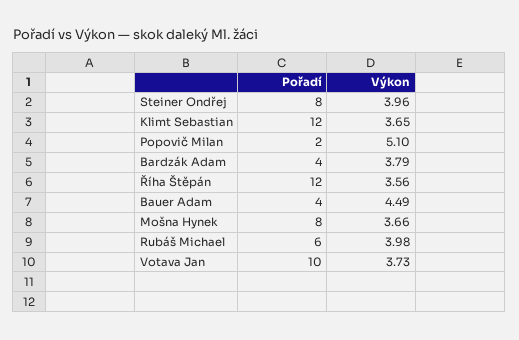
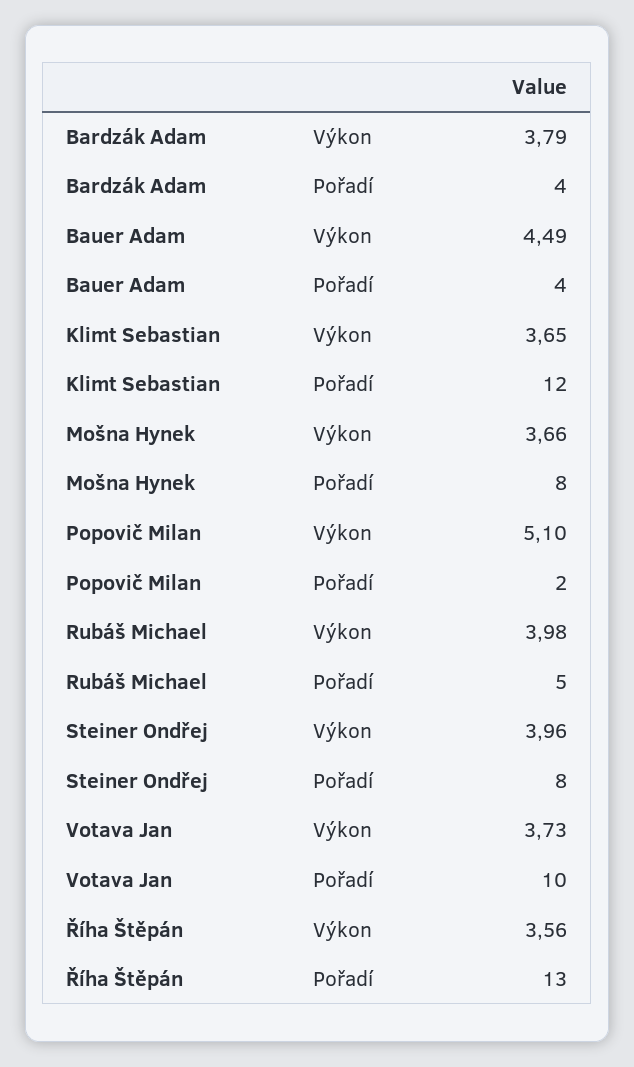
  {
    "Pořadí": {
      "Steiner Ondřej": 8,
      "Klimt Sebastian": 12,
      "Popovič Milan": 2,
      "Bardzák Adam": 4,
-     "Říha Štěpán": 12,
+     "Říha Štěpán": 13,
      "Bauer Adam": 4,
      "Mošna Hynek": 8,
-     "Rubáš Michael": 6,
+     "Rubáš Michael": 5,
      "Votava Jan": 10
    },
    "Výkon": {
      "Steiner Ondřej": 3.96,
      "Klimt Sebastian": 3.65,
      "Popovič Milan": 5.1,
      "Bardzák Adam": 3.79,
      "Říha Štěpán": 3.56,
      "Bauer Adam": 4.49,
      "Mošna Hynek": 3.66,
      "Rubáš Michael": 3.98,
      "Votava Jan": 3.73
    }
  }

